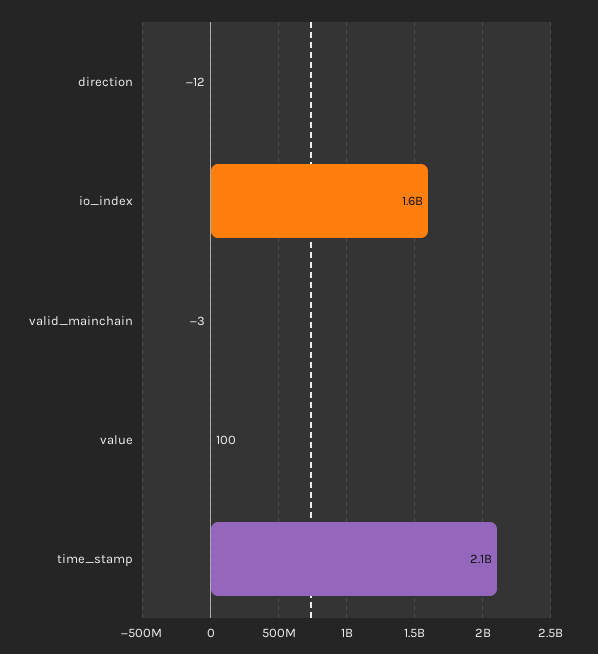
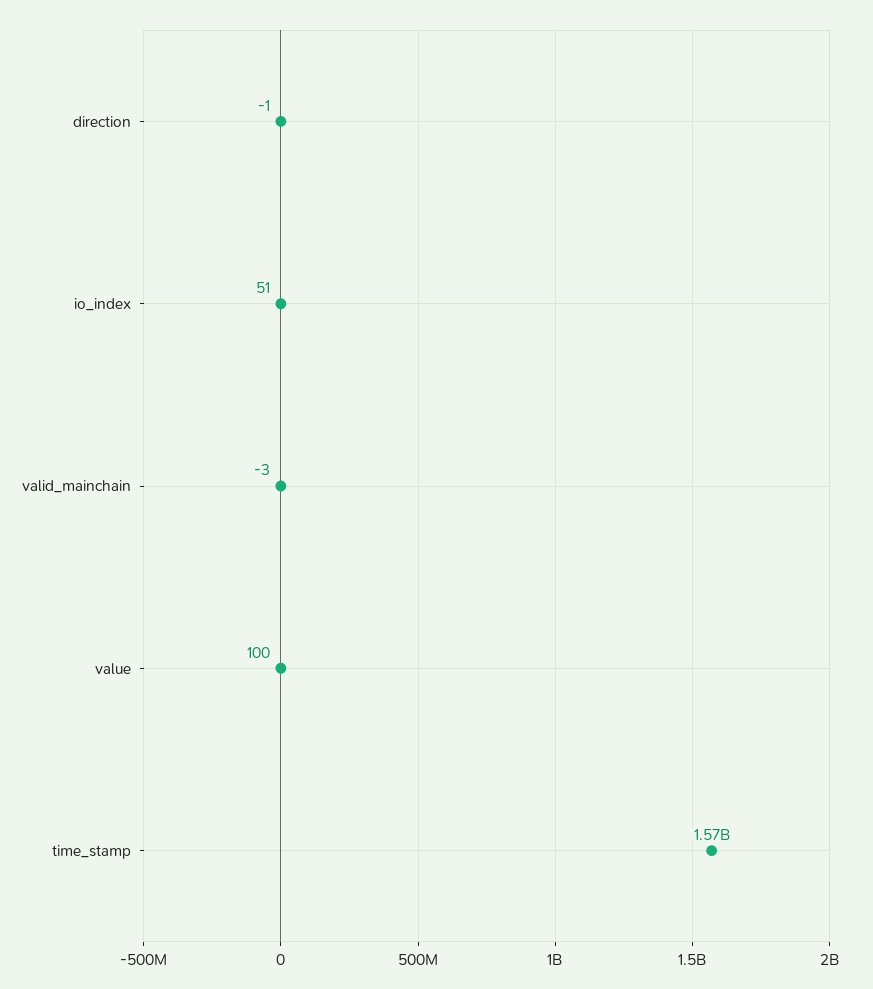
  {
-   "direction": -12,
+   "direction": -1,
-   "io_index": 1600000000,
+   "io_index": 51,
    "valid_mainchain": -3,
    "value": 100,
-   "time_stamp": 2100000000
+   "time_stamp": 1570000000
  }

